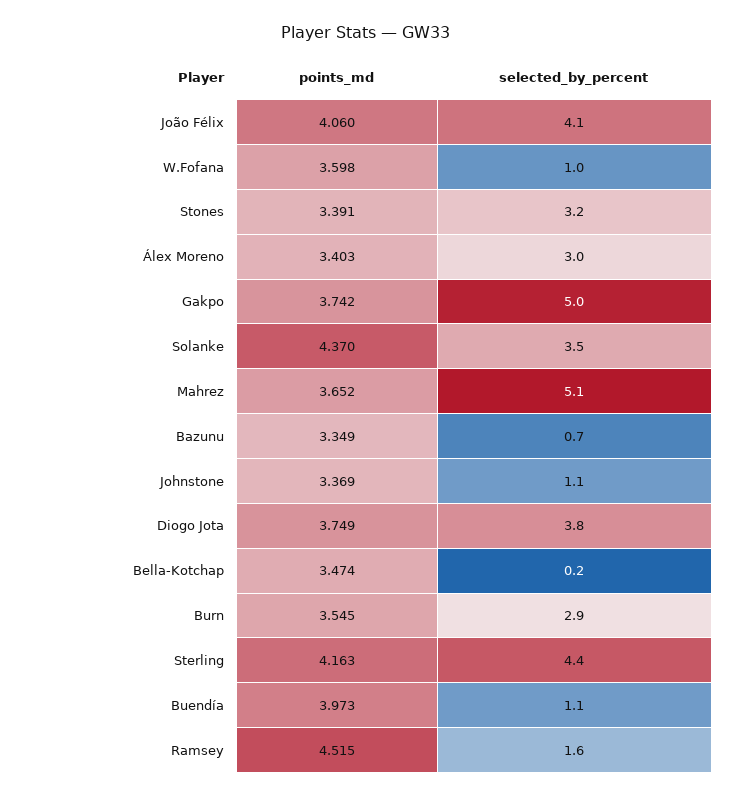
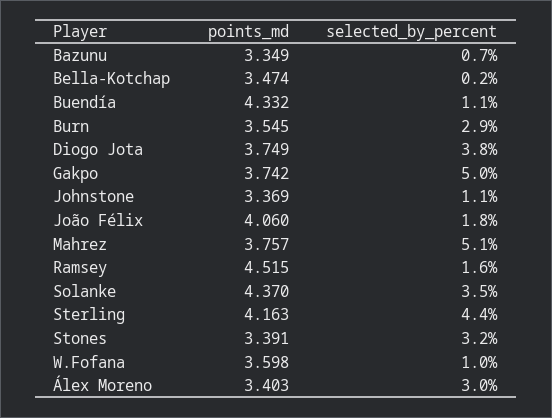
  {
    "points_md": {
      "João Félix": 4.06,
      "W.Fofana": 3.598,
      "Stones": 3.391,
      "Álex Moreno": 3.403,
      "Gakpo": 3.742,
      "Solanke": 4.37,
-     "Mahrez": 3.652,
+     "Mahrez": 3.757,
      "Bazunu": 3.349,
      "Johnstone": 3.369,
      "Diogo Jota": 3.749,
      "Bella-Kotchap": 3.474,
      "Burn": 3.545,
      "Sterling": 4.163,
-     "Buendía": 3.973,
+     "Buendía": 4.332,
      "Ramsey": 4.515
    },
    "selected_by_percent": {
-     "João Félix": 4.1,
+     "João Félix": 1.8,
      "W.Fofana": 1,
      "Stones": 3.2,
      "Álex Moreno": 3,
      "Gakpo": 5,
      "Solanke": 3.5,
      "Mahrez": 5.1,
      "Bazunu": 0.7,
      "Johnstone": 1.1,
      "Diogo Jota": 3.8,
      "Bella-Kotchap": 0.2,
      "Burn": 2.9,
      "Sterling": 4.4,
      "Buendía": 1.1,
      "Ramsey": 1.6
    }
  }

